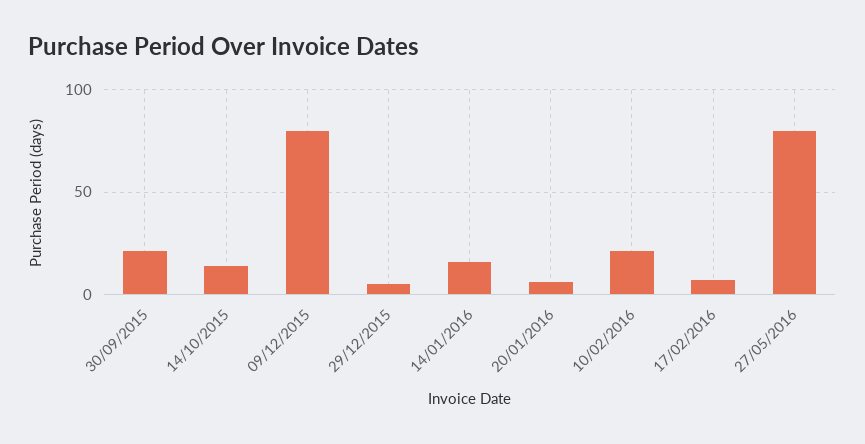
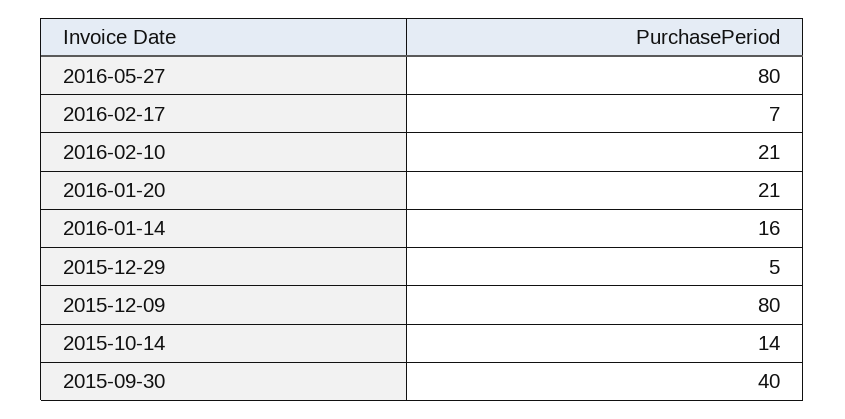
  {
-   "30/09/2015": 20,
+   "30/09/2015": 40,
    "14/10/2015": 14,
    "09/12/2015": 80,
    "29/12/2015": 5,
    "14/01/2016": 16,
-   "20/01/2016": 5,
+   "20/01/2016": 21,
    "10/02/2016": 21,
    "17/02/2016": 7,
    "27/05/2016": 80
  }

